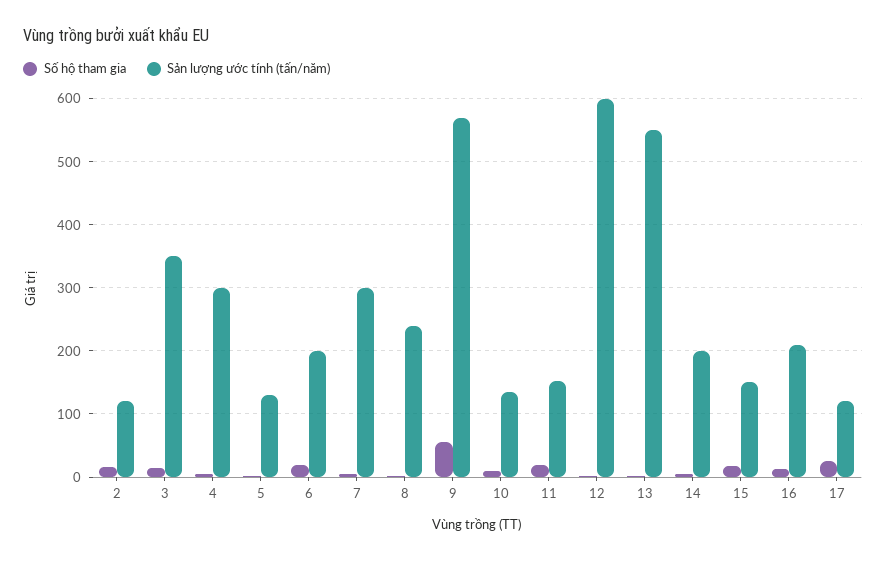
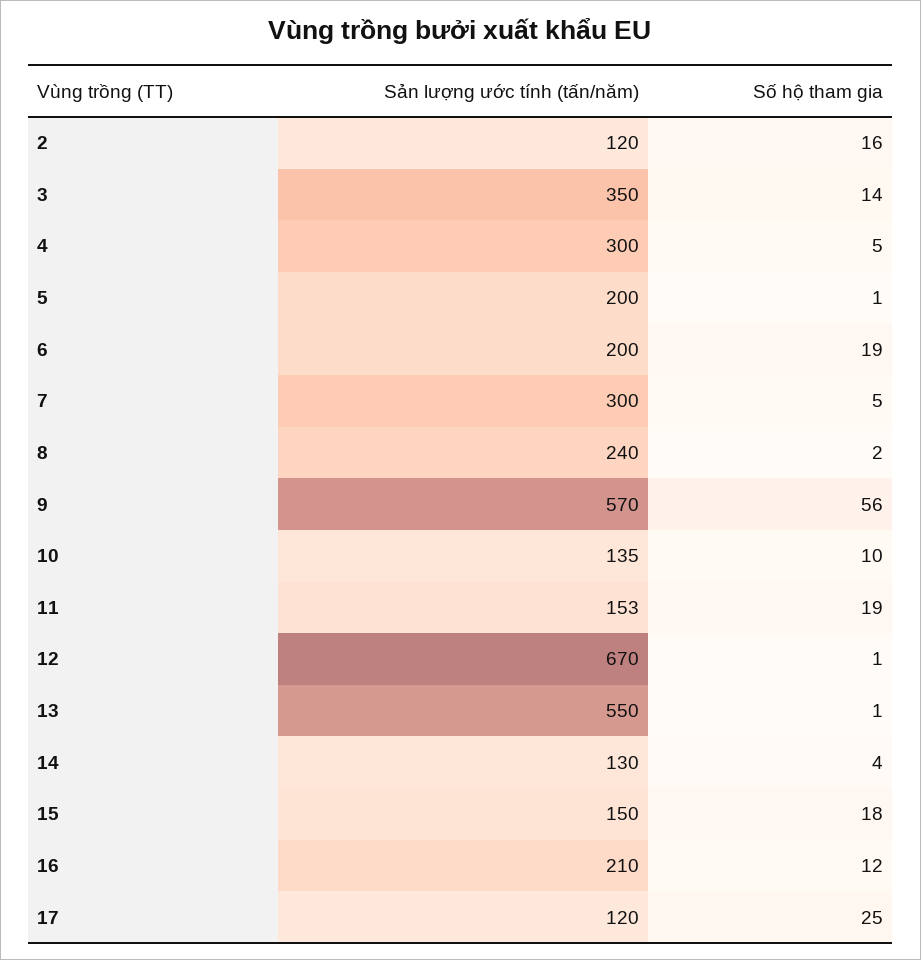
  {
    "Số hộ tham gia": {
      "2": 16,
      "3": 14,
      "4": 5,
      "5": 1,
      "6": 19,
      "7": 5,
      "8": 2,
      "9": 56,
      "10": 10,
      "11": 19,
      "12": 1,
      "13": 1,
      "14": 4,
      "15": 18,
      "16": 12,
      "17": 25
    },
    "Sản lượng ước tính (tấn/năm)": {
      "2": 120,
      "3": 350,
      "4": 300,
-     "5": 130,
+     "5": 200,
      "6": 200,
      "7": 300,
      "8": 240,
      "9": 570,
      "10": 135,
      "11": 153,
-     "12": 600,
+     "12": 670,
      "13": 550,
-     "14": 200,
+     "14": 130,
      "15": 150,
      "16": 210,
      "17": 120
    }
  }

